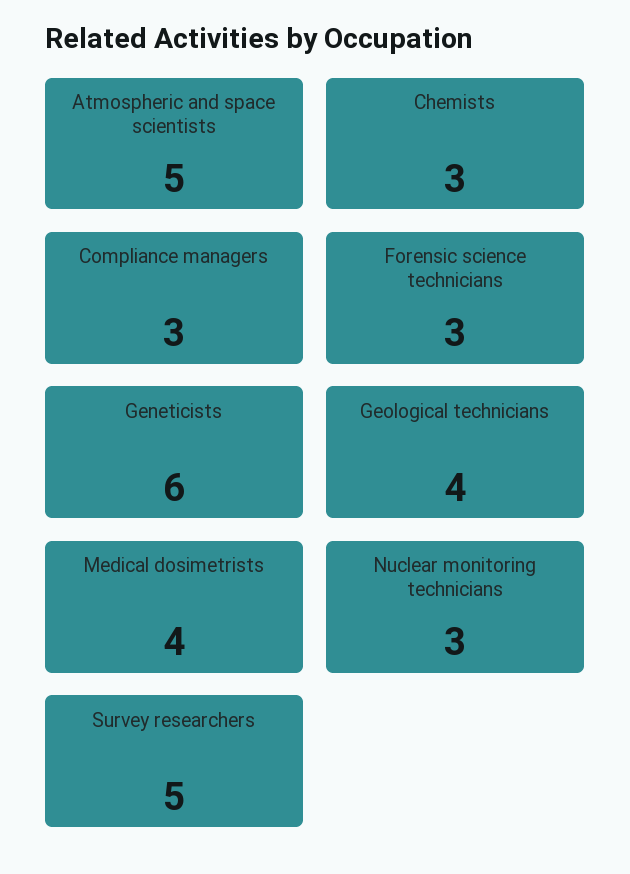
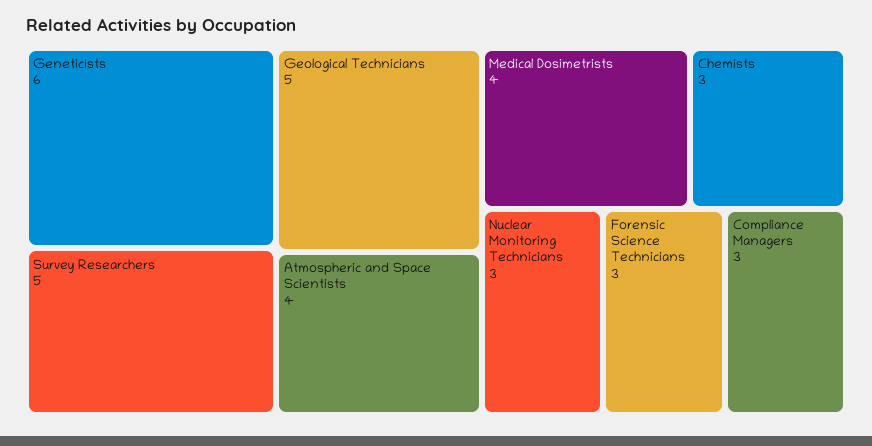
  {
-   "Atmospheric and space scientists": 5,
+   "Atmospheric and space scientists": 4,
    "Chemists": 3,
    "Compliance managers": 3,
    "Forensic science technicians": 3,
    "Geneticists": 6,
-   "Geological technicians": 4,
+   "Geological technicians": 5,
    "Medical dosimetrists": 4,
    "Nuclear monitoring technicians": 3,
    "Survey researchers": 5
  }

